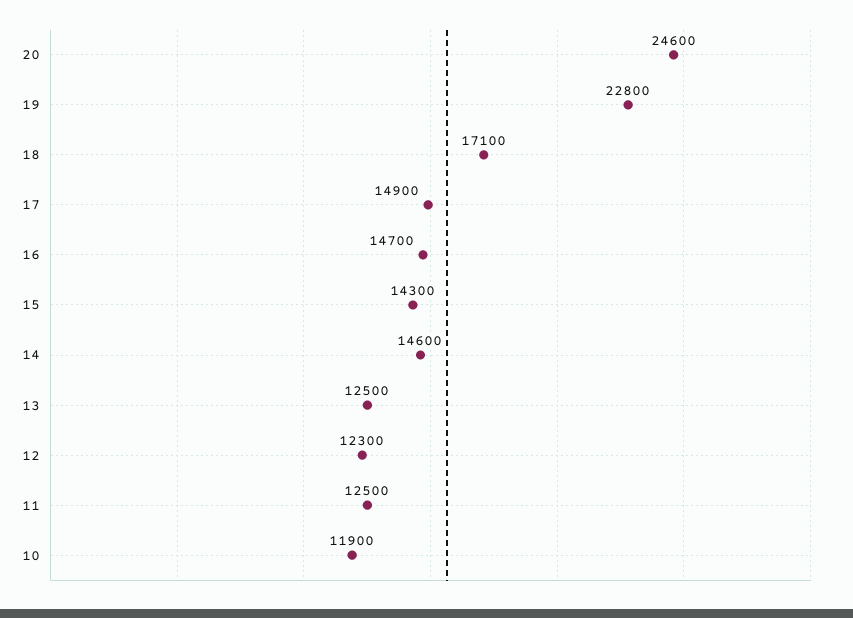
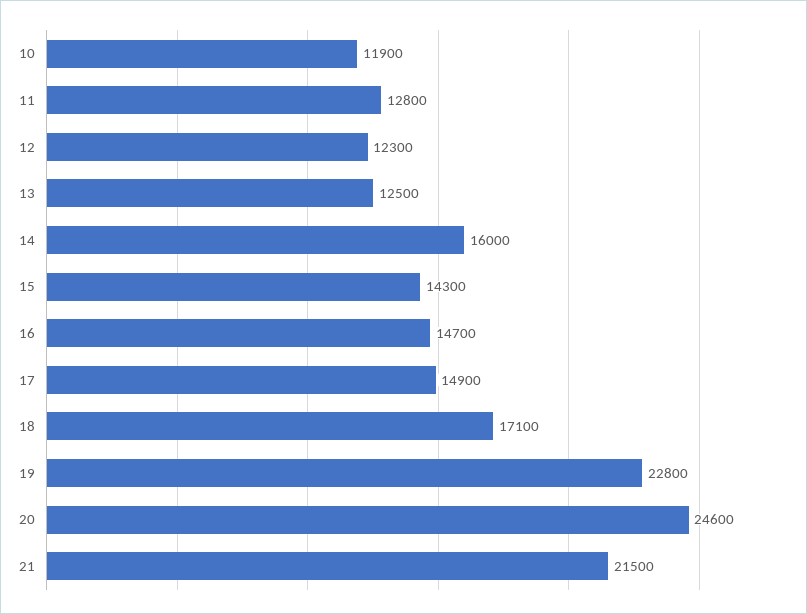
  {
    "20": 24600,
    "19": 22800,
    "18": 17100,
    "17": 14900,
    "16": 14700,
    "15": 14300,
-   "14": 14600,
+   "14": 16000,
    "13": 12500,
    "12": 12300,
-   "11": 12500,
+   "11": 12800,
-   "10": 11900
+   "10": 11900,
+   "21": 21500
  }

